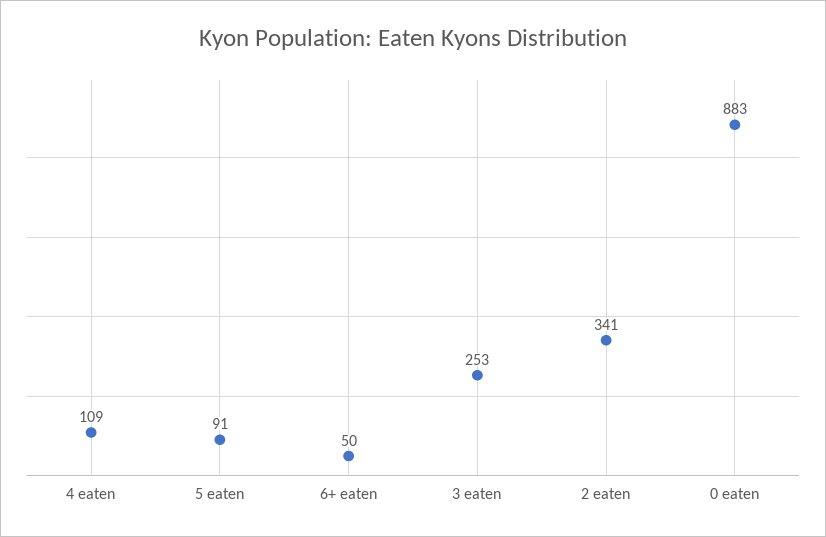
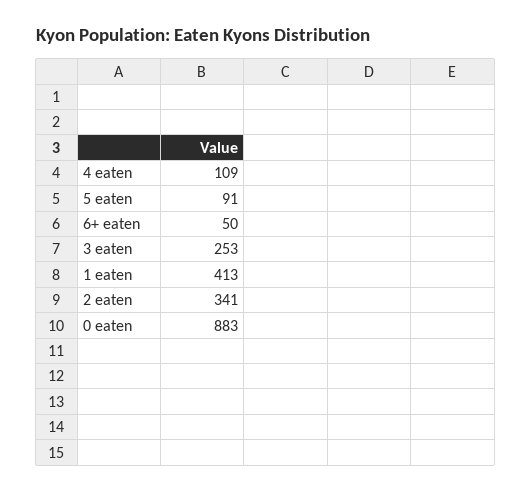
  {
    "4 eaten": 109,
    "5 eaten": 91,
    "6+ eaten": 50,
    "3 eaten": 253,
    "2 eaten": 341,
-   "0 eaten": 883
+   "0 eaten": 883,
+   "1 eaten": 413
  }

